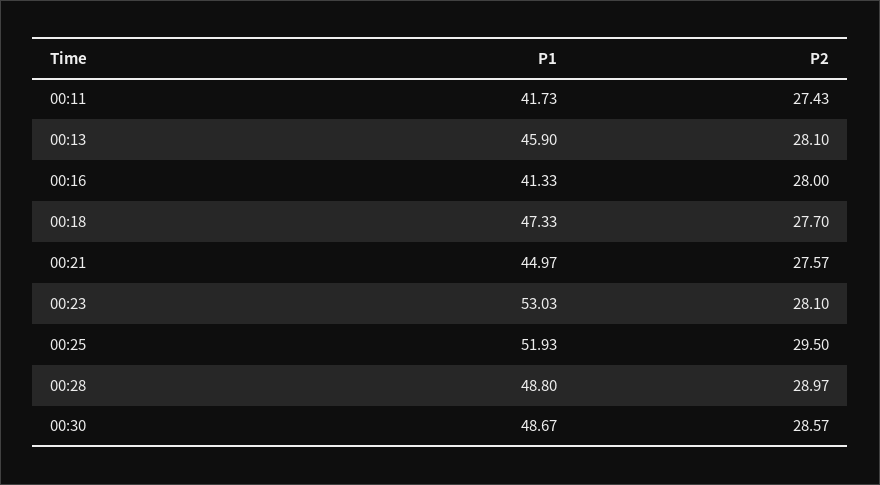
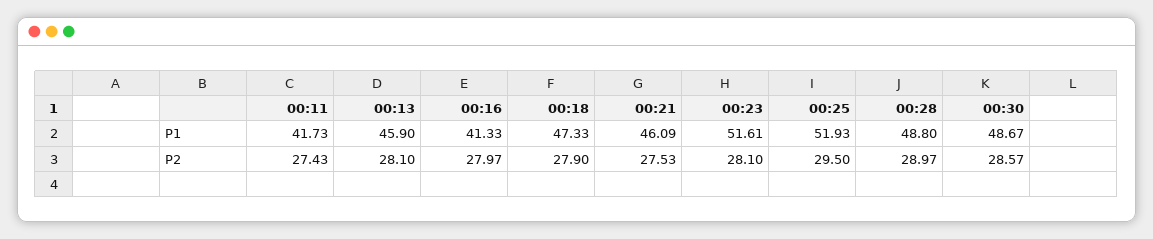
  {
    "P1": {
      "00:11": 41.73,
      "00:13": 45.9,
      "00:16": 41.33,
      "00:18": 47.33,
-     "00:21": 44.97,
+     "00:21": 46.09,
-     "00:23": 53.03,
+     "00:23": 51.61,
      "00:25": 51.93,
      "00:28": 48.8,
      "00:30": 48.67
    },
    "P2": {
      "00:11": 27.43,
      "00:13": 28.1,
-     "00:16": 28,
+     "00:16": 27.97,
-     "00:18": 27.7,
+     "00:18": 27.9,
-     "00:21": 27.57,
+     "00:21": 27.53,
      "00:23": 28.1,
      "00:25": 29.5,
      "00:28": 28.97,
      "00:30": 28.57
    }
  }

